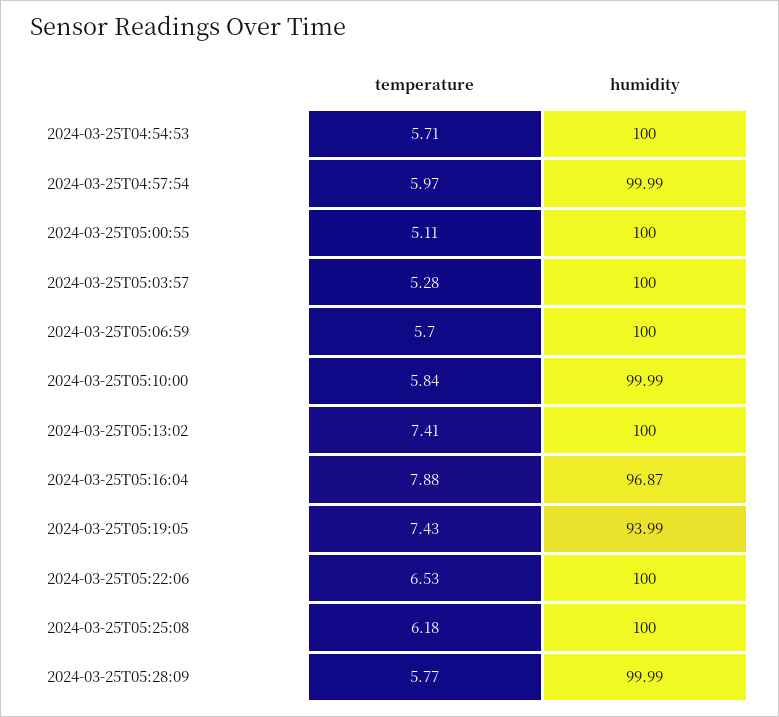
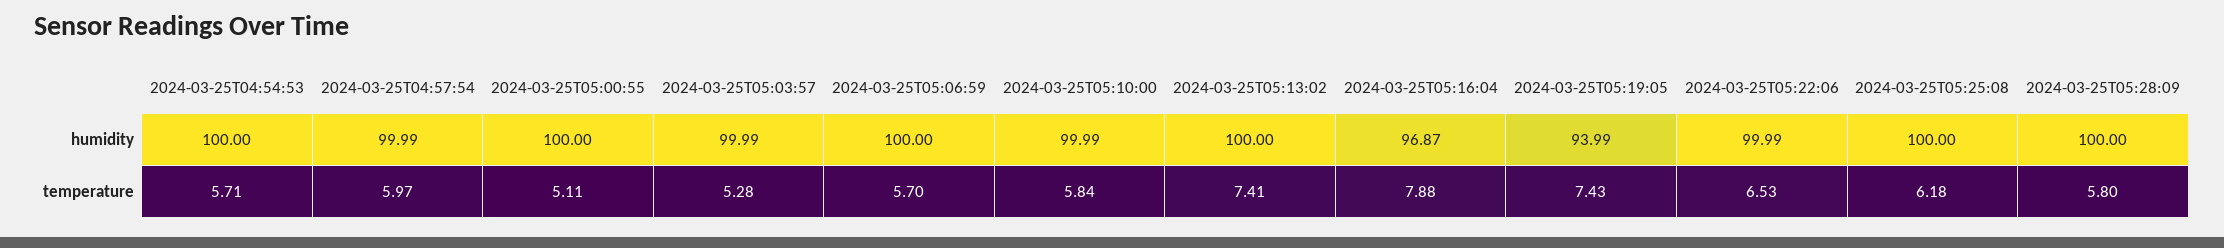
  {
    "temperature": {
      "2024-03-25T04:54:53": 5.71,
      "2024-03-25T04:57:54": 5.97,
      "2024-03-25T05:00:55": 5.11,
      "2024-03-25T05:03:57": 5.28,
      "2024-03-25T05:06:59": 5.7,
      "2024-03-25T05:10:00": 5.84,
      "2024-03-25T05:13:02": 7.41,
      "2024-03-25T05:16:04": 7.88,
      "2024-03-25T05:19:05": 7.43,
      "2024-03-25T05:22:06": 6.53,
      "2024-03-25T05:25:08": 6.18,
-     "2024-03-25T05:28:09": 5.77
+     "2024-03-25T05:28:09": 5.8
    },
    "humidity": {
      "2024-03-25T04:54:53": 100,
      "2024-03-25T04:57:54": 99.99,
      "2024-03-25T05:00:55": 100,
-     "2024-03-25T05:03:57": 100,
+     "2024-03-25T05:03:57": 99.99,
      "2024-03-25T05:06:59": 100,
      "2024-03-25T05:10:00": 99.99,
      "2024-03-25T05:13:02": 100,
      "2024-03-25T05:16:04": 96.87,
      "2024-03-25T05:19:05": 93.99,
-     "2024-03-25T05:22:06": 100,
+     "2024-03-25T05:22:06": 99.99,
      "2024-03-25T05:25:08": 100,
-     "2024-03-25T05:28:09": 99.99
+     "2024-03-25T05:28:09": 100
    }
  }

